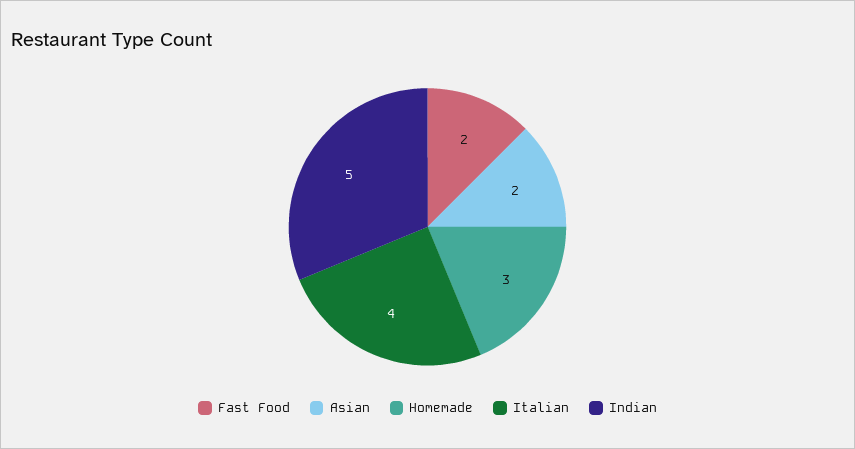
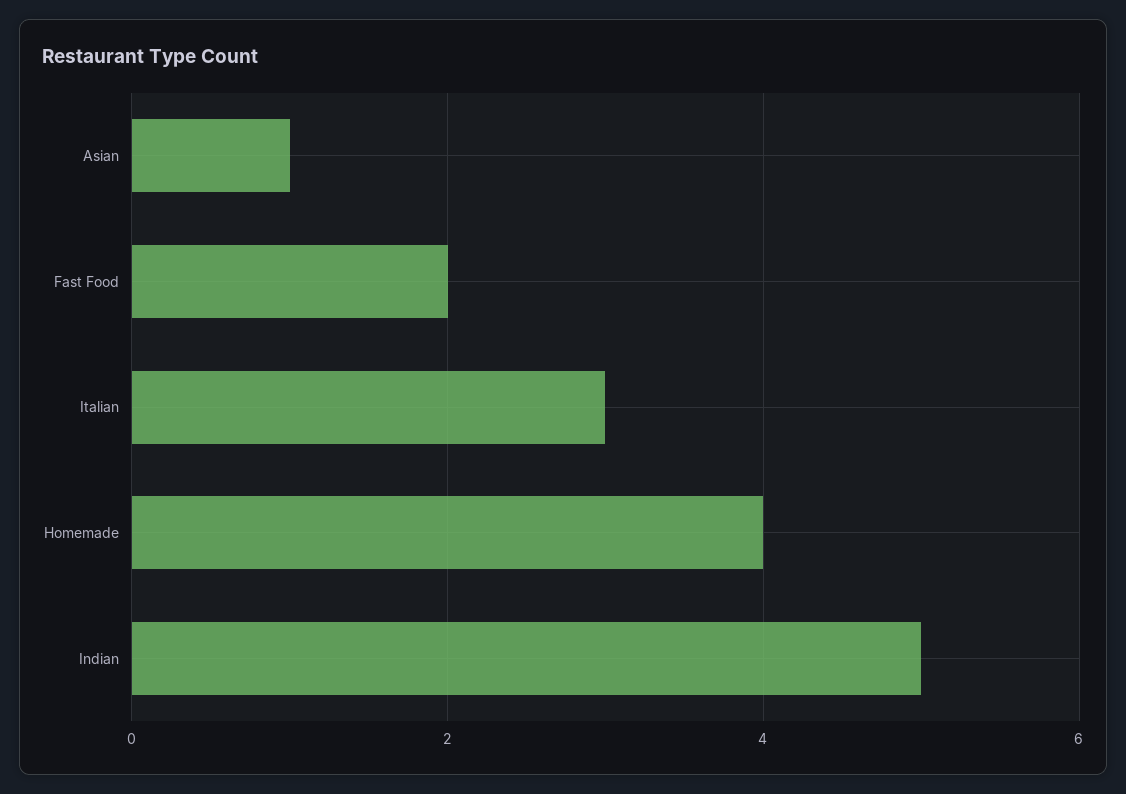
  {
    "Fast Food": 2,
-   "Asian": 2,
+   "Asian": 1,
-   "Homemade": 3,
+   "Homemade": 4,
-   "Italian": 4,
+   "Italian": 3,
    "Indian": 5
  }

